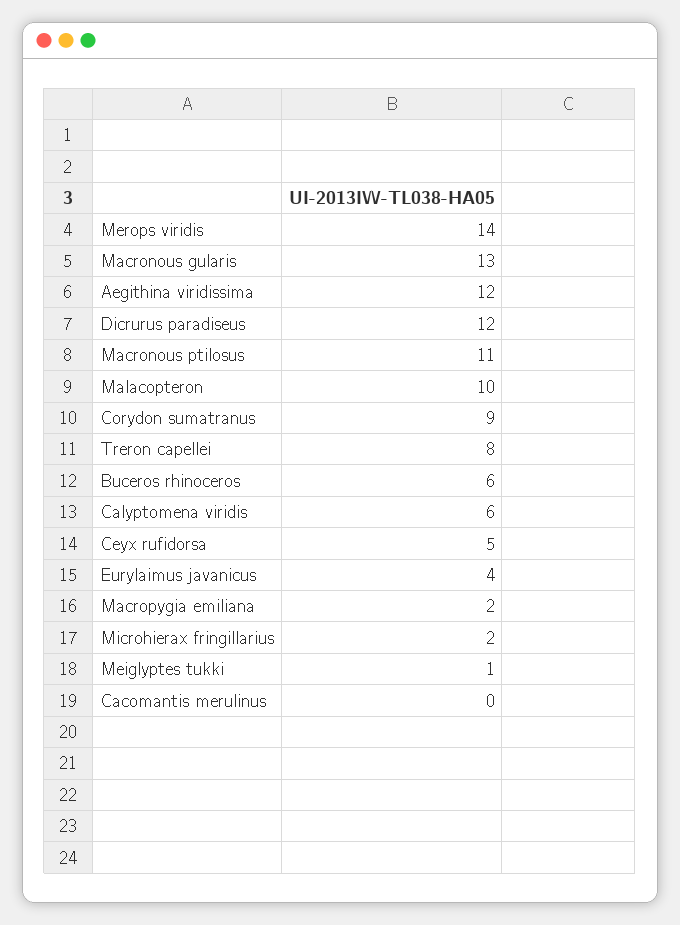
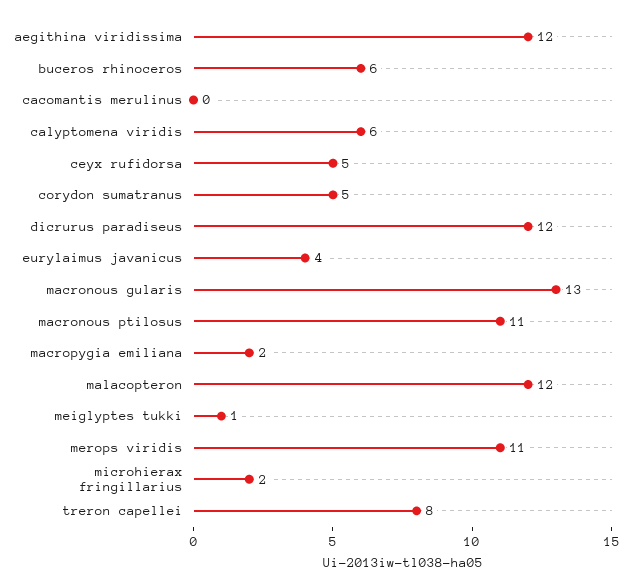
  {
-   "Merops viridis": 14,
+   "Merops viridis": 11,
    "Macronous gularis": 13,
    "Aegithina viridissima": 12,
    "Dicrurus paradiseus": 12,
    "Macronous ptilosus": 11,
-   "Malacopteron": 10,
+   "Malacopteron": 12,
-   "Corydon sumatranus": 9,
+   "Corydon sumatranus": 5,
    "Treron capellei": 8,
    "Buceros rhinoceros": 6,
    "Calyptomena viridis": 6,
    "Ceyx rufidorsa": 5,
    "Eurylaimus javanicus": 4,
    "Macropygia emiliana": 2,
    "Microhierax fringillarius": 2,
    "Meiglyptes tukki": 1,
    "Cacomantis merulinus": 0
  }

